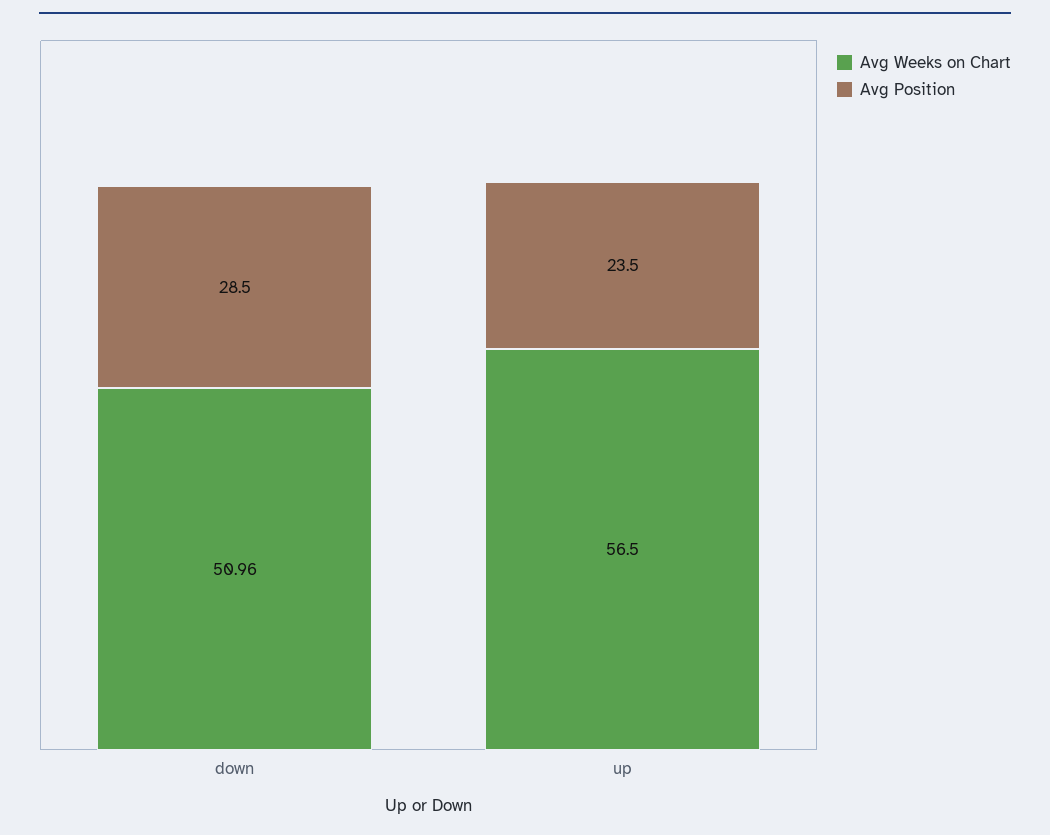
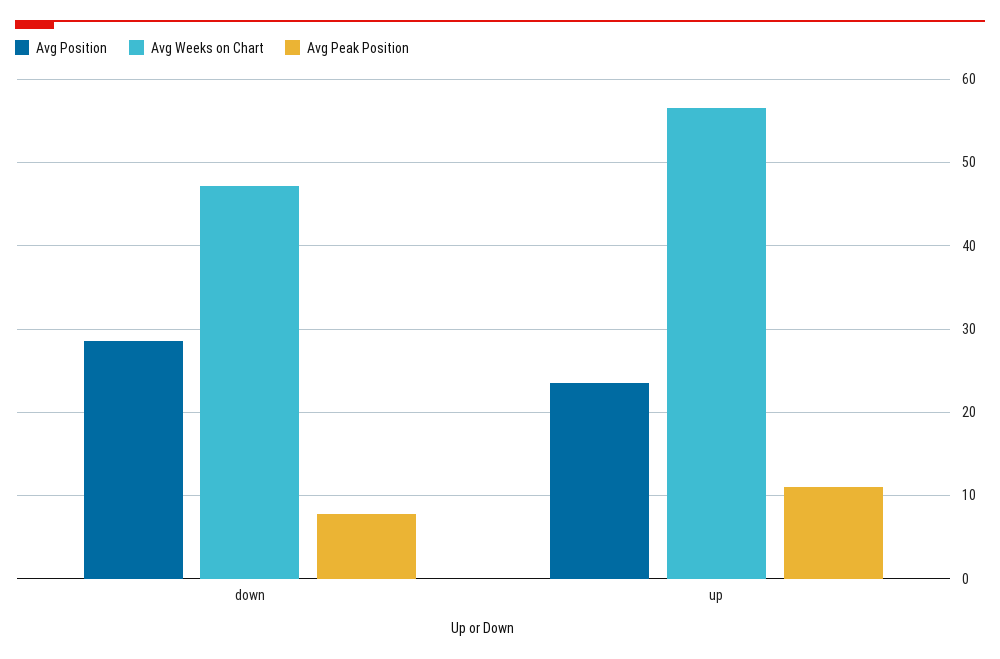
  {
    "Avg Weeks on Chart": {
-     "down": 50.96,
+     "down": 47,
      "up": 56.5
    },
    "Avg Position": {
      "down": 28.5,
      "up": 23.5
-   }
+   },
+   "Avg Peak Position": {
+     "down": 8,
+     "up": 11
+   }
  }

